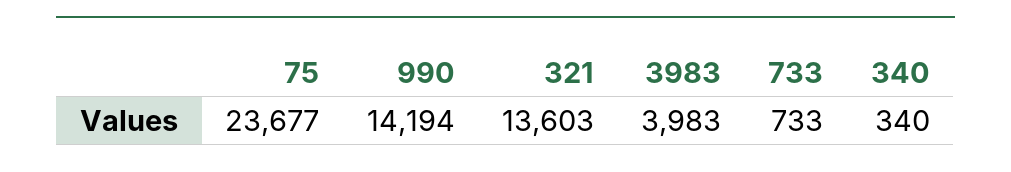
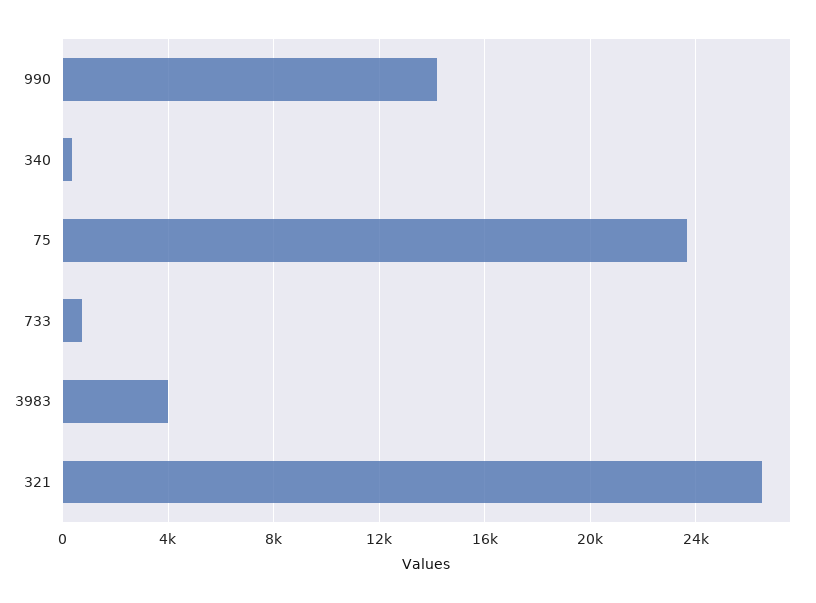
  {
    "75": 23677,
    "990": 14194,
-   "321": 13603,
+   "321": 26500,
    "3983": 3983,
    "733": 733,
    "340": 340
  }

